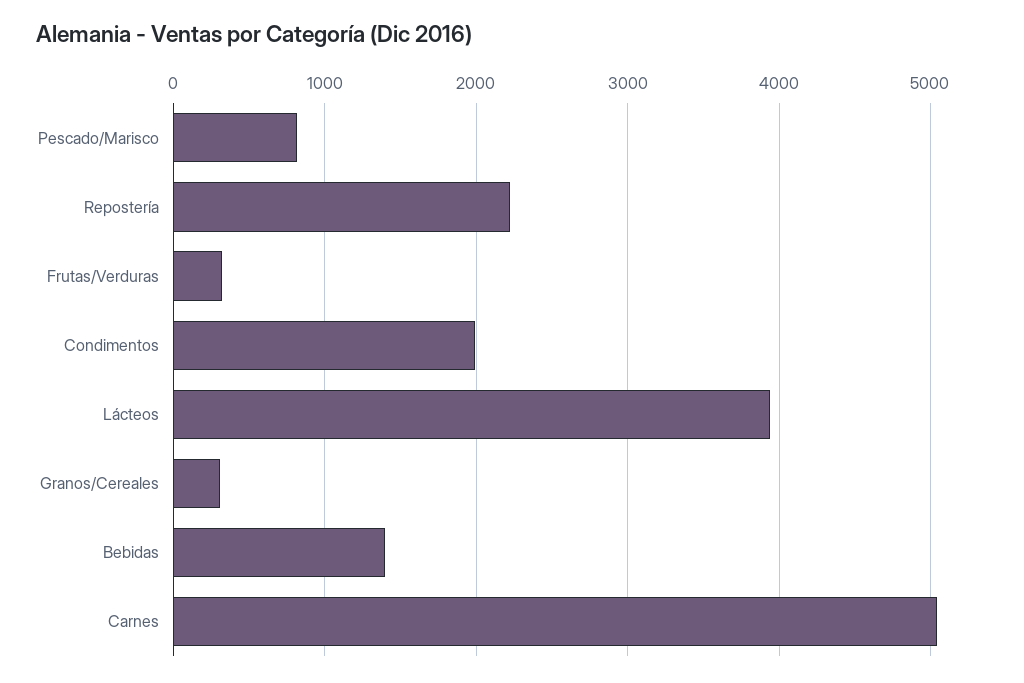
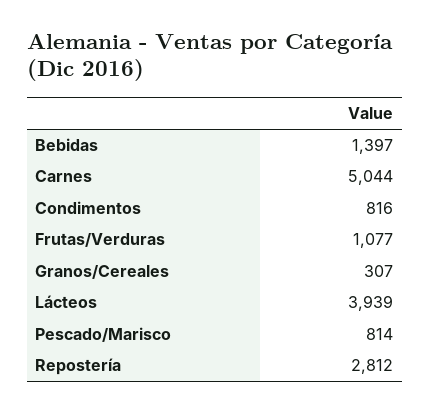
  {
    "Pescado/Marisco": 814,
-   "Repostería": 2200,
+   "Repostería": 2812,
-   "Frutas/Verduras": 300,
+   "Frutas/Verduras": 1077,
-   "Condimentos": 2000,
+   "Condimentos": 816,
    "Lácteos": 3939,
    "Granos/Cereales": 307,
    "Bebidas": 1397,
    "Carnes": 5044
  }

